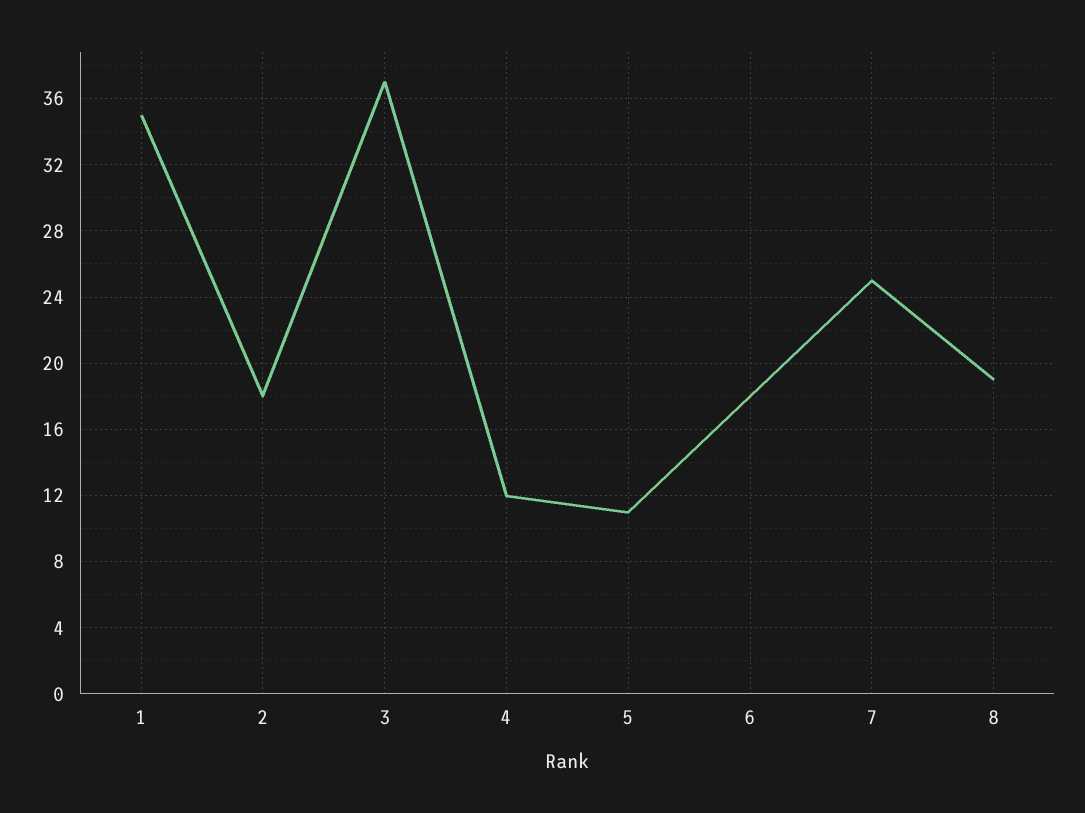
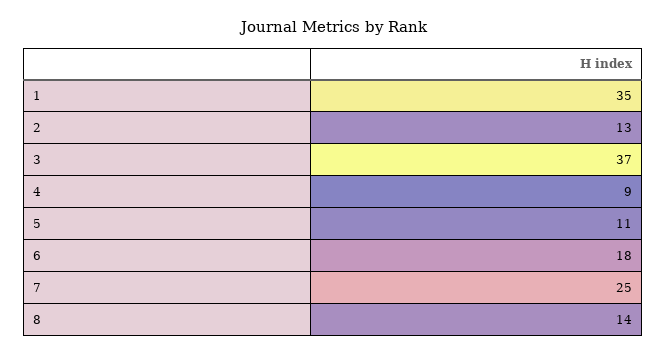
  {
    "1": 35,
-   "2": 18,
+   "2": 13,
    "3": 37,
-   "4": 12,
+   "4": 9,
    "5": 11,
    "6": 18,
    "7": 25,
-   "8": 19
+   "8": 14
  }

